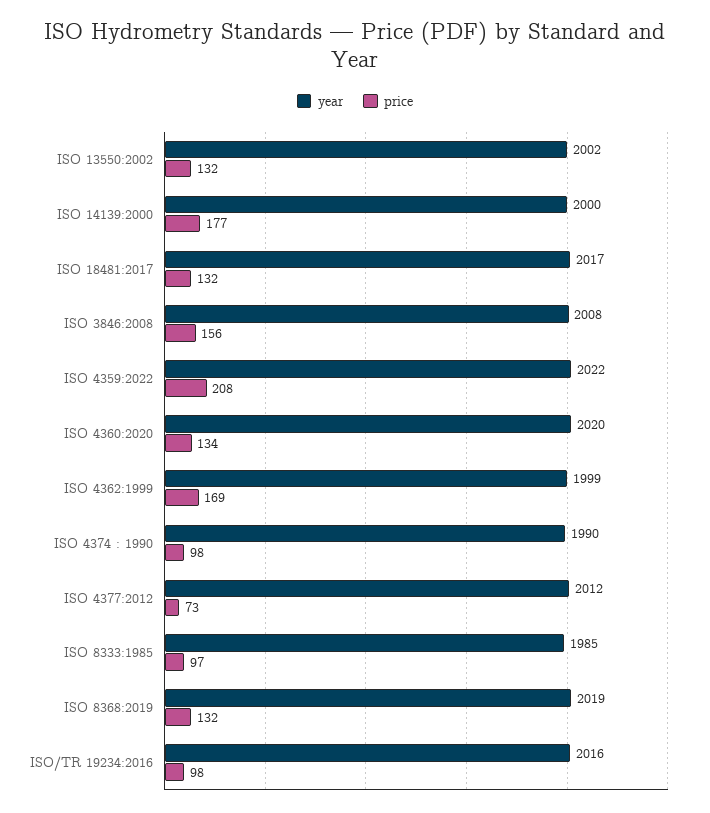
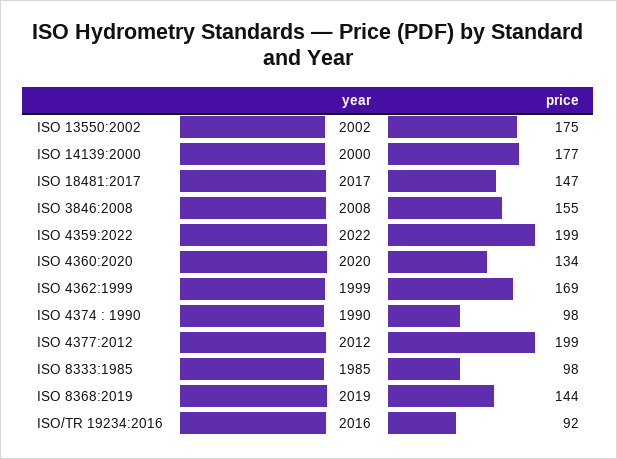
  {
    "year": {
      "ISO 13550:2002": 2002,
      "ISO 14139:2000": 2000,
      "ISO 18481:2017": 2017,
      "ISO 3846:2008": 2008,
      "ISO 4359:2022": 2022,
      "ISO 4360:2020": 2020,
      "ISO 4362:1999": 1999,
      "ISO 4374 : 1990": 1990,
      "ISO 4377:2012": 2012,
      "ISO 8333:1985": 1985,
      "ISO 8368:2019": 2019,
      "ISO/TR 19234:2016": 2016
    },
    "price": {
-     "ISO 13550:2002": 132,
+     "ISO 13550:2002": 175,
      "ISO 14139:2000": 177,
-     "ISO 18481:2017": 132,
+     "ISO 18481:2017": 147,
-     "ISO 3846:2008": 156,
+     "ISO 3846:2008": 155,
-     "ISO 4359:2022": 208,
+     "ISO 4359:2022": 199,
      "ISO 4360:2020": 134,
      "ISO 4362:1999": 169,
      "ISO 4374 : 1990": 98,
-     "ISO 4377:2012": 73,
+     "ISO 4377:2012": 199,
-     "ISO 8333:1985": 97,
+     "ISO 8333:1985": 98,
-     "ISO 8368:2019": 132,
+     "ISO 8368:2019": 144,
-     "ISO/TR 19234:2016": 98
+     "ISO/TR 19234:2016": 92
    }
  }

